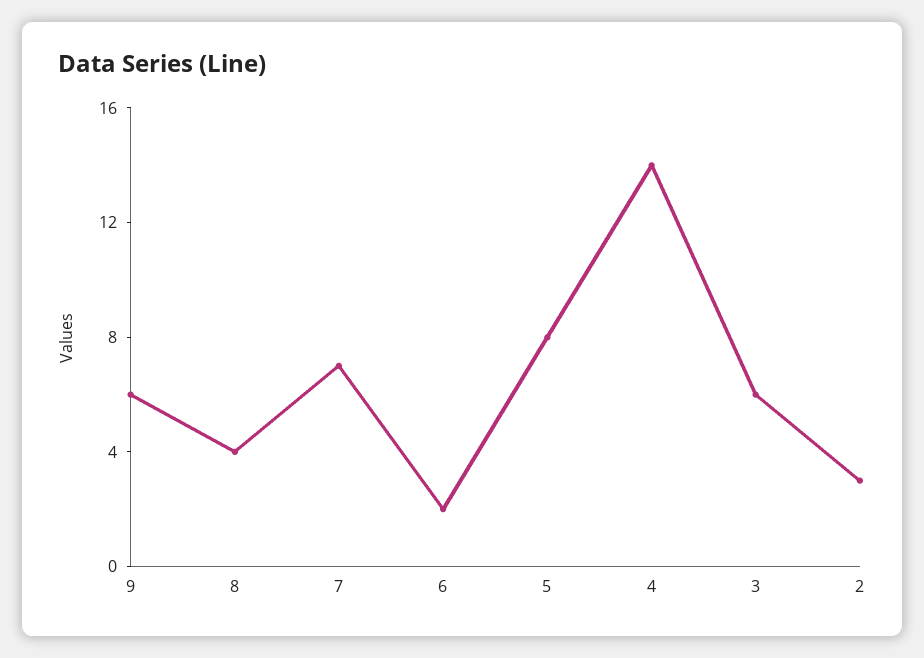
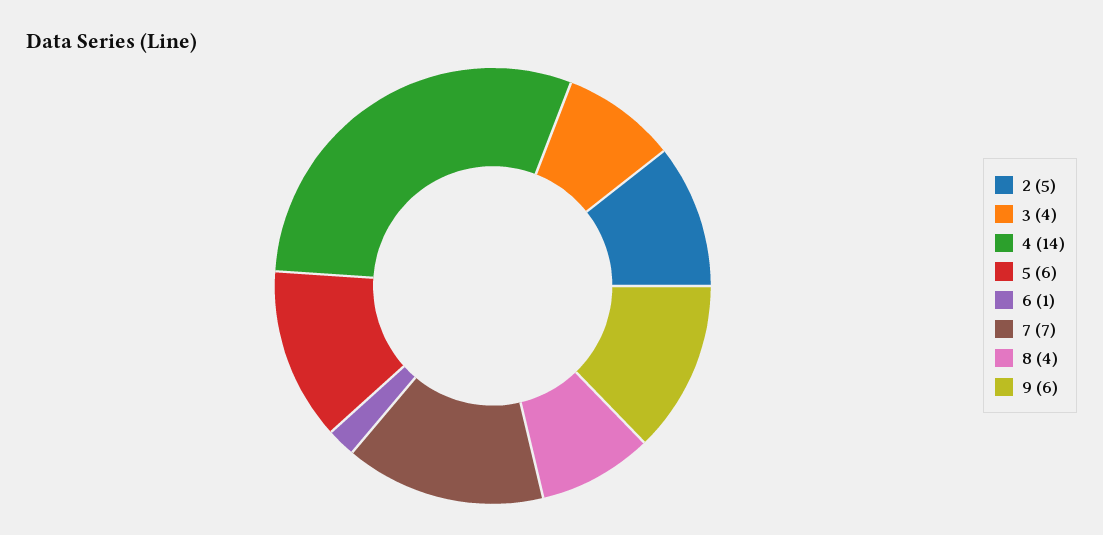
  {
    "9": 6,
    "8": 4,
    "7": 7,
-   "6": 2,
+   "6": 1,
-   "5": 8,
+   "5": 6,
    "4": 14,
-   "3": 6,
+   "3": 4,
-   "2": 3
+   "2": 5
  }

